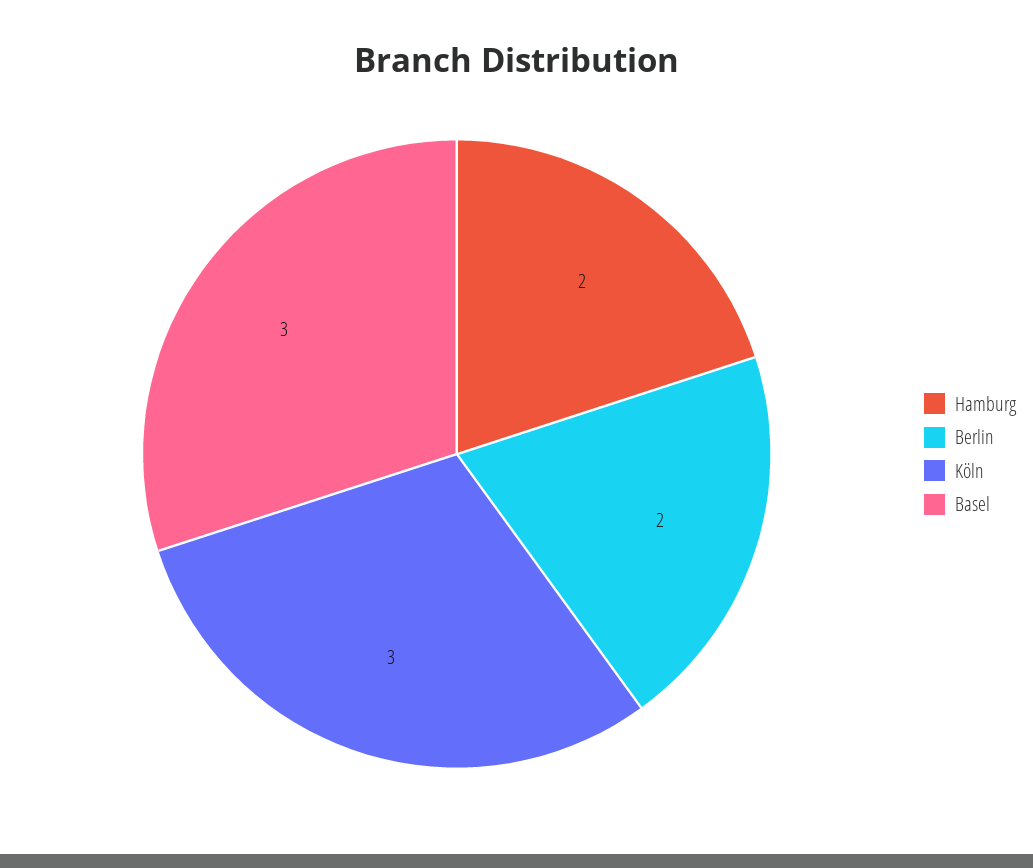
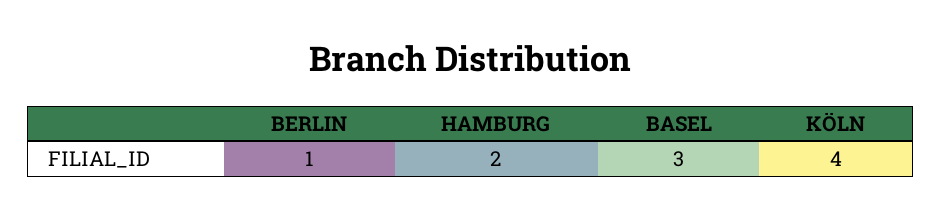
  {
    "Hamburg": 2,
-   "Berlin": 2,
+   "Berlin": 1,
-   "Köln": 3,
+   "Köln": 4,
    "Basel": 3
  }

